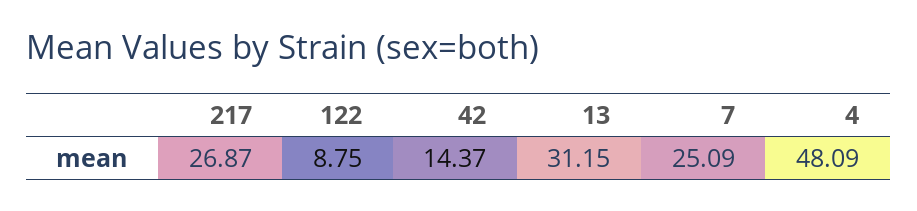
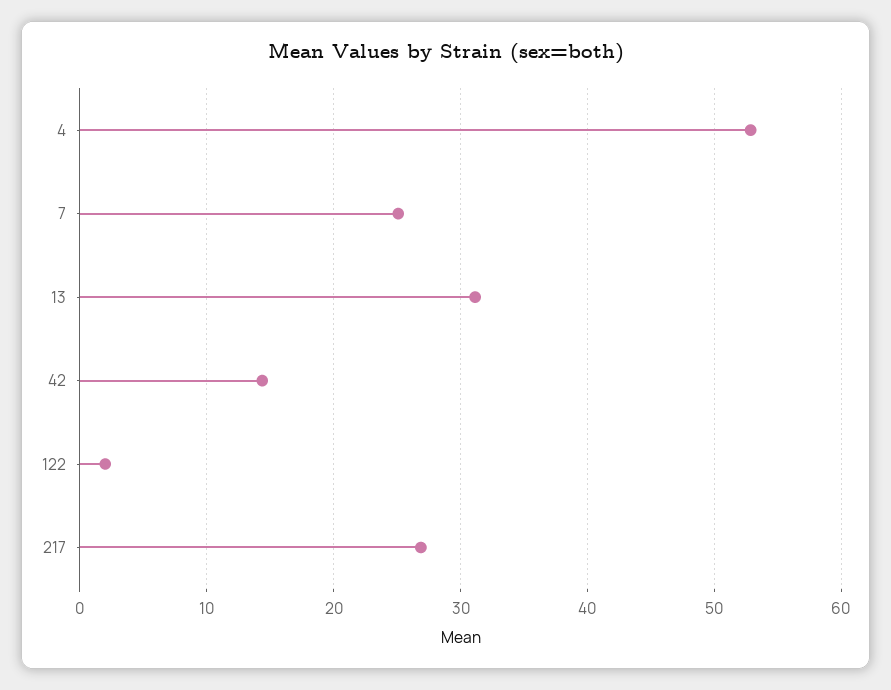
  {
    "217": 26.87,
-   "122": 8.75,
+   "122": 2,
    "42": 14.37,
    "13": 31.15,
    "7": 25.09,
-   "4": 48.09
+   "4": 53
  }

